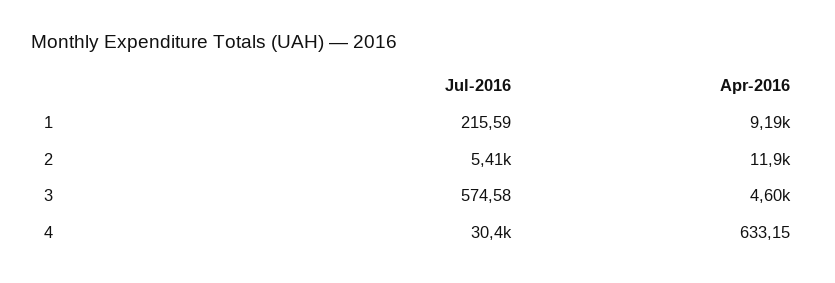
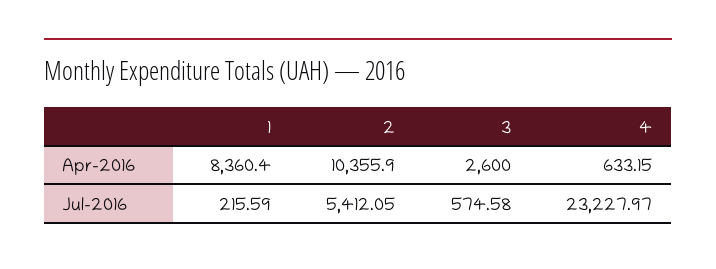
  {
    "Jul-2016": {
      "1": 215.59,
      "2": 5412.05,
      "3": 574.58,
-     "4": 30400
+     "4": 23227.97
    },
    "Apr-2016": {
-     "1": 9190,
+     "1": 8360.4,
-     "2": 11900,
+     "2": 10355.9,
-     "3": 4600,
+     "3": 2600,
      "4": 633.15
    }
  }

